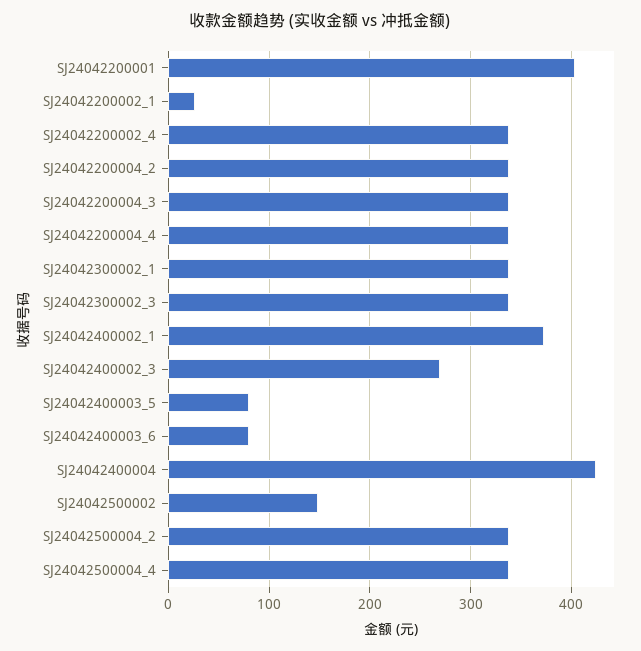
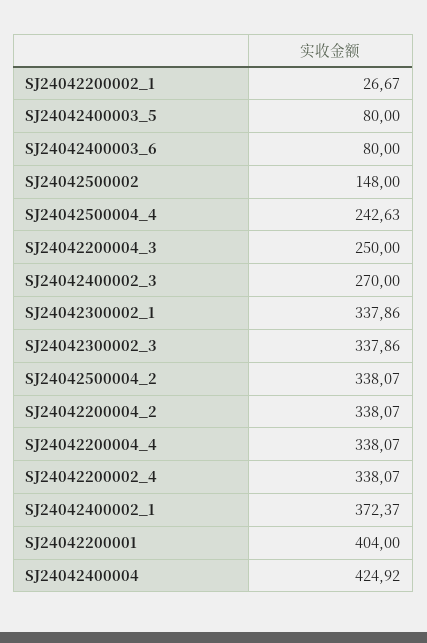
  {
    "SJ24042200001": 404,
    "SJ24042200002_1": 26.67,
    "SJ24042200002_4": 338.07,
    "SJ24042200004_2": 338.07,
-   "SJ24042200004_3": 340,
+   "SJ24042200004_3": 250,
    "SJ24042200004_4": 338.07,
    "SJ24042300002_1": 337.86,
    "SJ24042300002_3": 337.86,
    "SJ24042400002_1": 372.37,
    "SJ24042400002_3": 270,
    "SJ24042400003_5": 80,
    "SJ24042400003_6": 80,
    "SJ24042400004": 424.92,
    "SJ24042500002": 148,
    "SJ24042500004_2": 338.07,
-   "SJ24042500004_4": 340
+   "SJ24042500004_4": 242.63
  }

